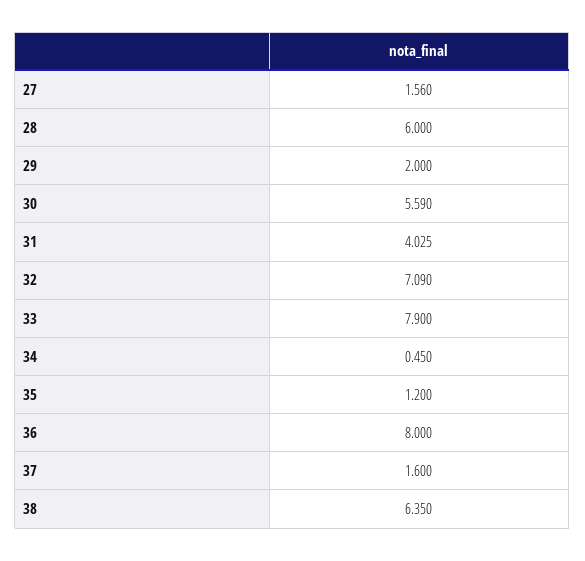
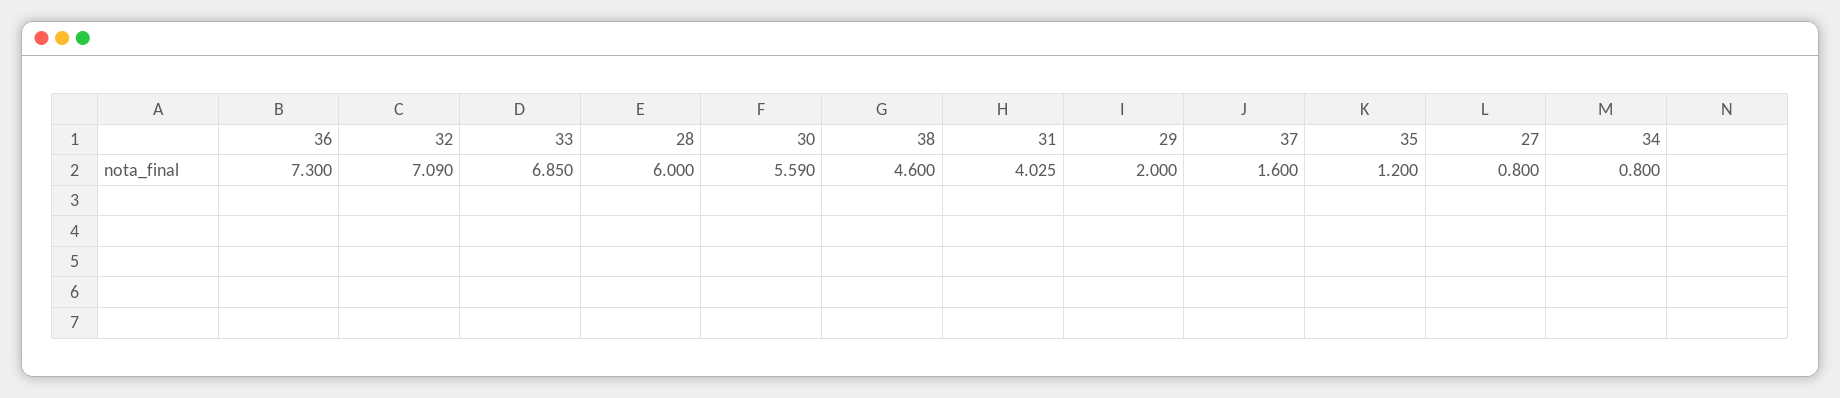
  {
-   "27": 1.56,
+   "27": 0.8,
    "28": 6,
    "29": 2,
    "30": 5.59,
    "31": 4.025,
    "32": 7.09,
-   "33": 7.9,
+   "33": 6.85,
-   "34": 0.45,
+   "34": 0.8,
    "35": 1.2,
-   "36": 8,
+   "36": 7.3,
    "37": 1.6,
-   "38": 6.35
+   "38": 4.6
  }

